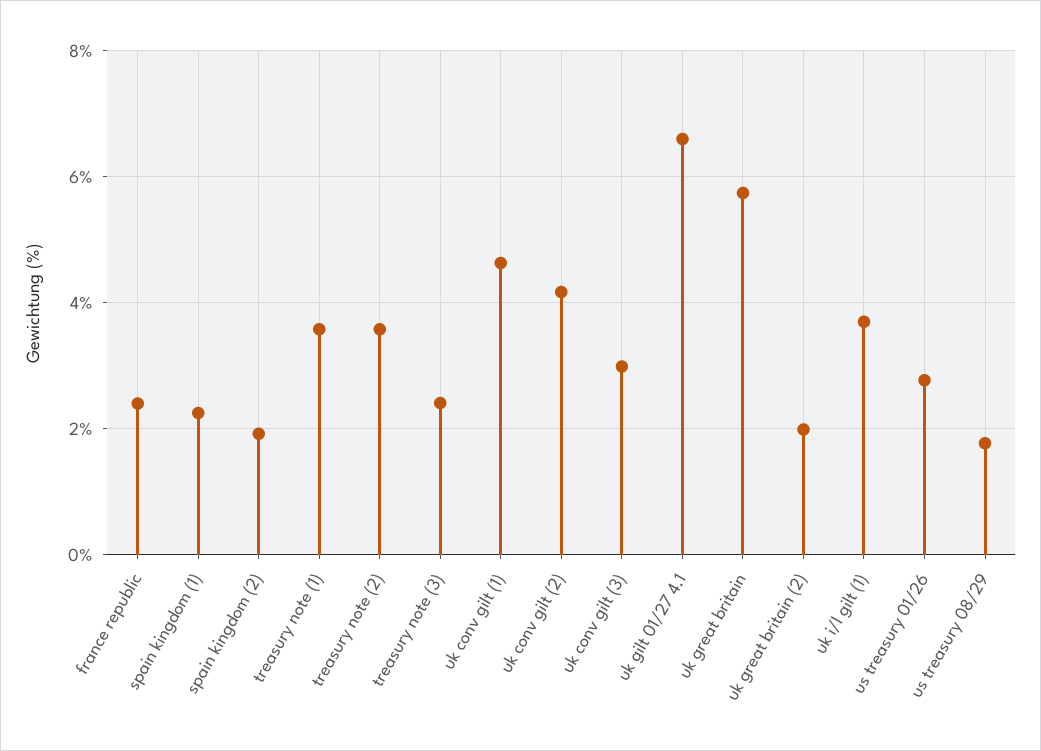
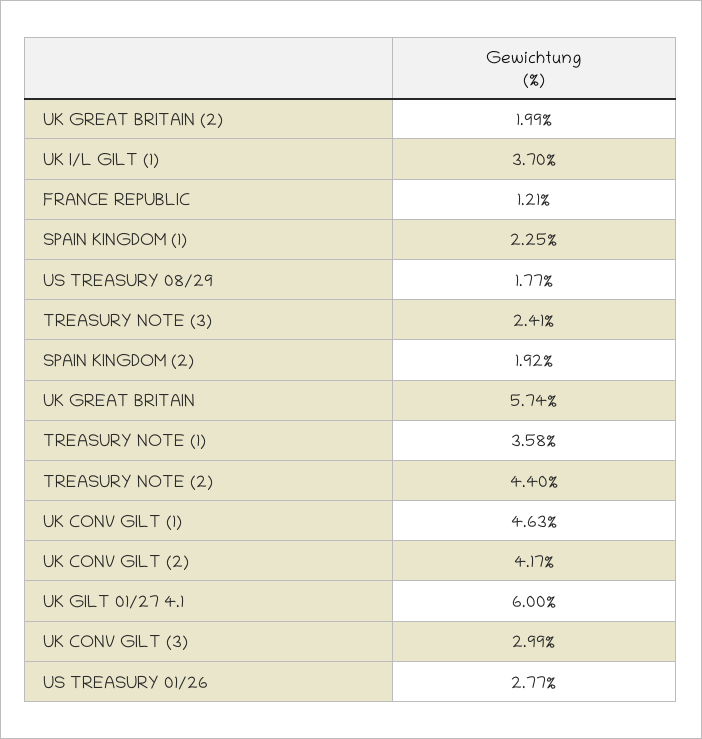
  {
-   "france republic": 2.4,
+   "france republic": 1.21,
    "spain kingdom (1)": 2.25,
    "spain kingdom (2)": 1.92,
    "treasury note (1)": 3.58,
-   "treasury note (2)": 3.6,
+   "treasury note (2)": 4.4,
    "treasury note (3)": 2.41,
    "uk conv gilt (1)": 4.63,
    "uk conv gilt (2)": 4.17,
    "uk conv gilt (3)": 2.99,
-   "uk gilt 01/27 4.1": 6.6,
+   "uk gilt 01/27 4.1": 6,
    "uk great britain": 5.74,
    "uk great britain (2)": 1.99,
    "uk i/l gilt (1)": 3.7,
    "us treasury 01/26": 2.77,
    "us treasury 08/29": 1.77
  }

